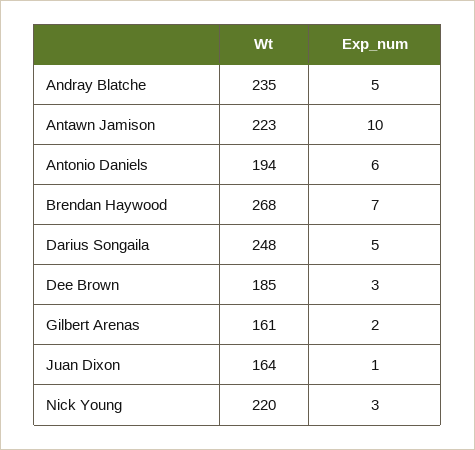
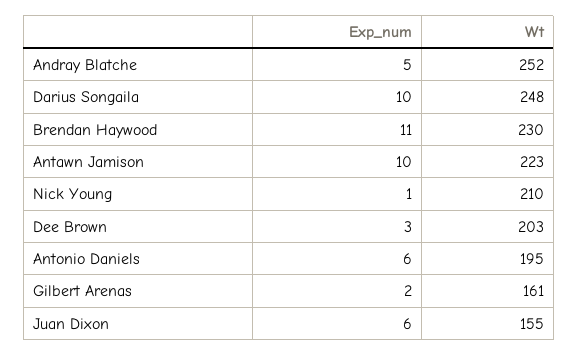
  {
    "Wt": {
-     "Andray Blatche": 235,
+     "Andray Blatche": 252,
      "Antawn Jamison": 223,
-     "Antonio Daniels": 194,
+     "Antonio Daniels": 195,
-     "Brendan Haywood": 268,
+     "Brendan Haywood": 230,
      "Darius Songaila": 248,
-     "Dee Brown": 185,
+     "Dee Brown": 203,
      "Gilbert Arenas": 161,
-     "Juan Dixon": 164,
+     "Juan Dixon": 155,
-     "Nick Young": 220
+     "Nick Young": 210
    },
    "Exp_num": {
      "Andray Blatche": 5,
      "Antawn Jamison": 10,
      "Antonio Daniels": 6,
-     "Brendan Haywood": 7,
+     "Brendan Haywood": 11,
-     "Darius Songaila": 5,
+     "Darius Songaila": 10,
      "Dee Brown": 3,
      "Gilbert Arenas": 2,
-     "Juan Dixon": 1,
+     "Juan Dixon": 6,
-     "Nick Young": 3
+     "Nick Young": 1
    }
  }

